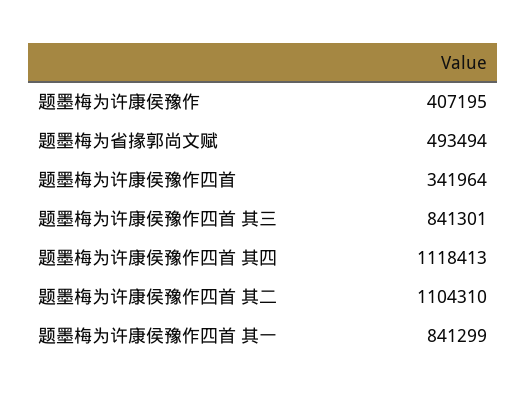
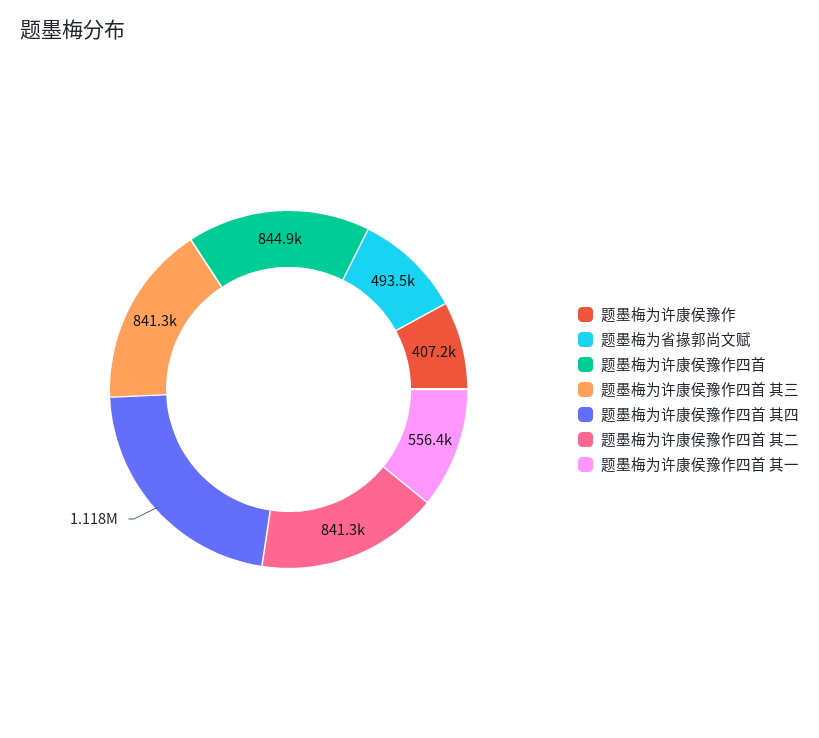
  {
    "题墨梅为许康侯豫作": 407195,
    "题墨梅为省掾郭尚文赋": 493494,
-   "题墨梅为许康侯豫作四首": 341964,
+   "题墨梅为许康侯豫作四首": 844900,
    "题墨梅为许康侯豫作四首 其三": 841301,
    "题墨梅为许康侯豫作四首 其四": 1118413,
-   "题墨梅为许康侯豫作四首 其二": 1104310,
+   "题墨梅为许康侯豫作四首 其二": 841300,
-   "题墨梅为许康侯豫作四首 其一": 841299
+   "题墨梅为许康侯豫作四首 其一": 556400
  }

